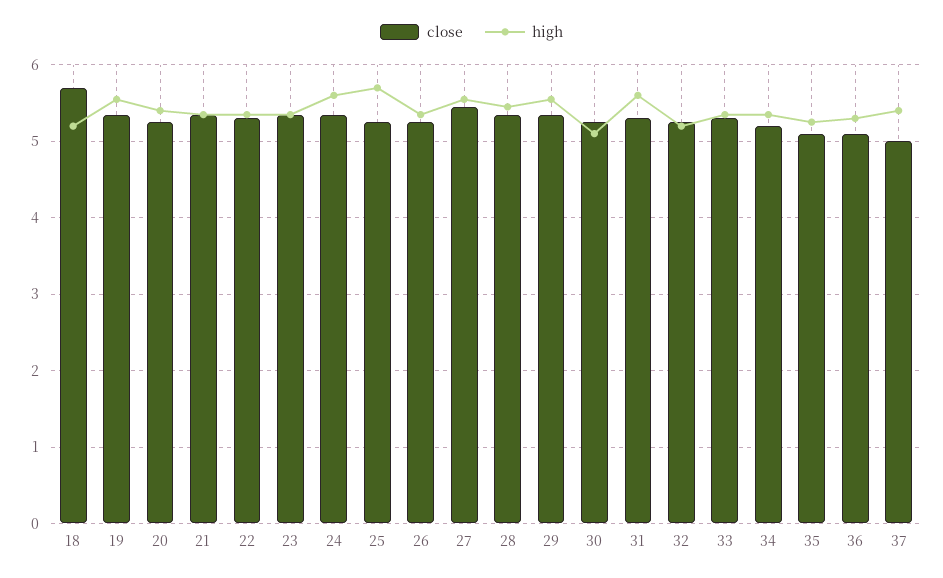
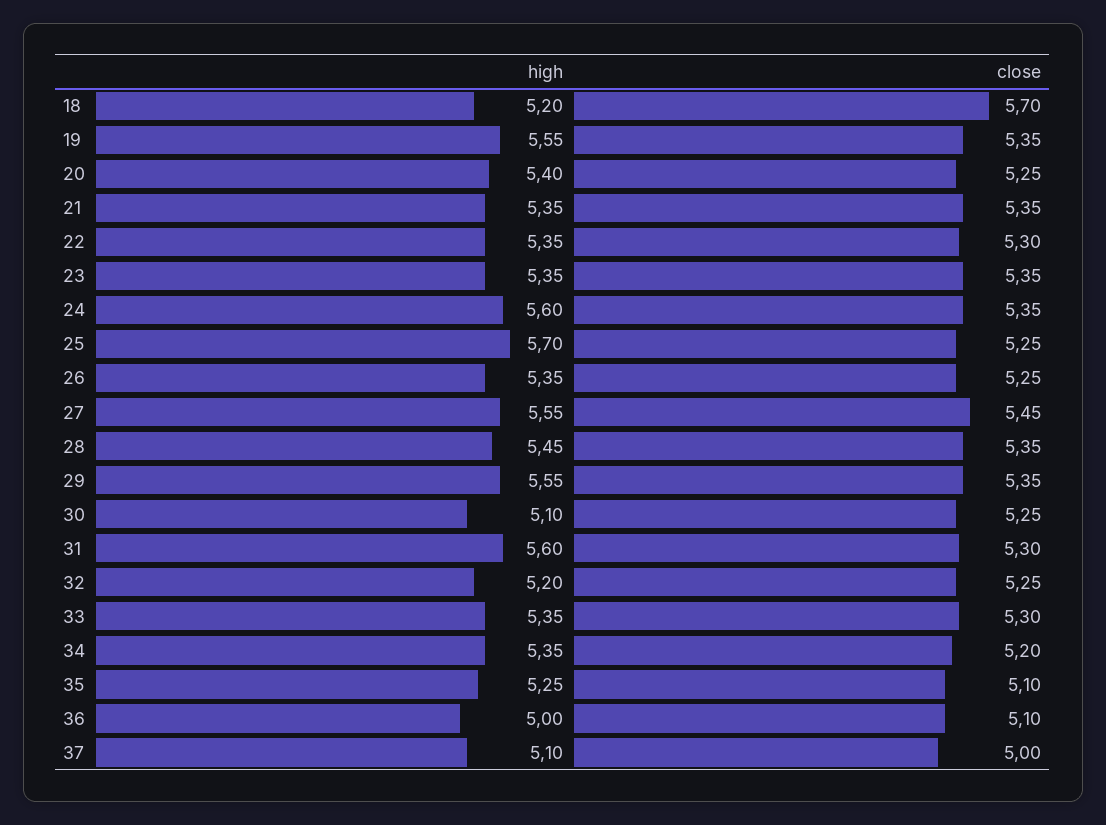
  {
    "close": {
      "18": 5.7,
      "19": 5.35,
      "20": 5.25,
      "21": 5.35,
      "22": 5.3,
      "23": 5.35,
      "24": 5.35,
      "25": 5.25,
      "26": 5.25,
      "27": 5.45,
      "28": 5.35,
      "29": 5.35,
      "30": 5.25,
      "31": 5.3,
      "32": 5.25,
      "33": 5.3,
      "34": 5.2,
      "35": 5.1,
      "36": 5.1,
      "37": 5
    },
    "high": {
      "18": 5.2,
      "19": 5.55,
      "20": 5.4,
      "21": 5.35,
      "22": 5.35,
      "23": 5.35,
      "24": 5.6,
      "25": 5.7,
      "26": 5.35,
      "27": 5.55,
      "28": 5.45,
      "29": 5.55,
      "30": 5.1,
      "31": 5.6,
      "32": 5.2,
      "33": 5.35,
      "34": 5.35,
      "35": 5.25,
-     "36": 5.3,
+     "36": 5,
-     "37": 5.4
+     "37": 5.1
    }
  }

